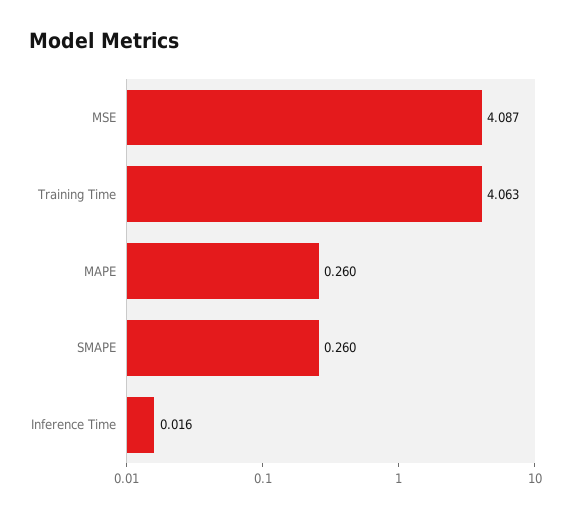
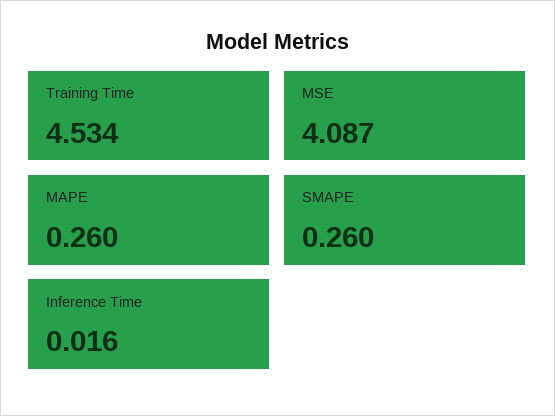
  {
    "MSE": 4.087,
-   "Training Time": 4.063,
+   "Training Time": 4.534,
    "MAPE": 0.26,
    "SMAPE": 0.26,
    "Inference Time": 0.016
  }

